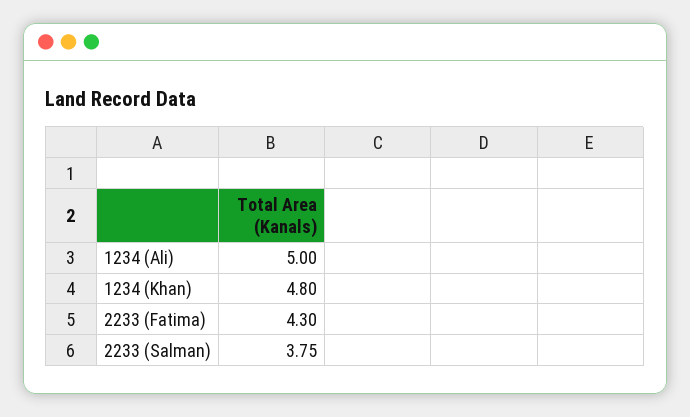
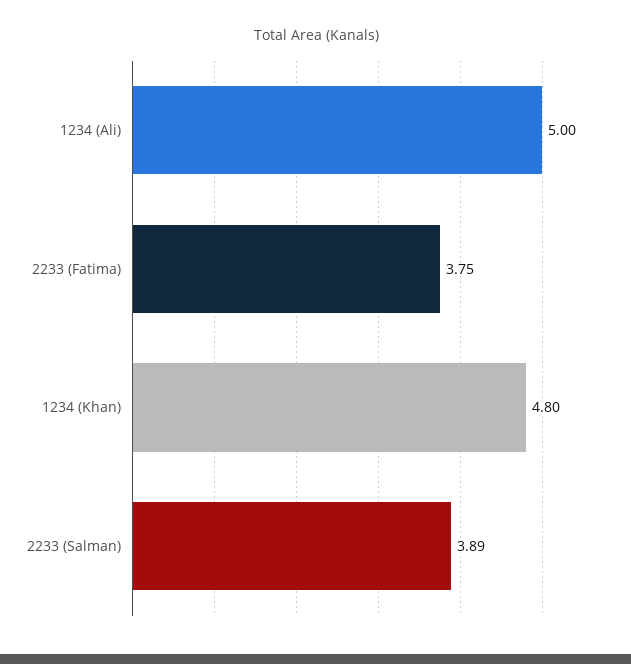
  {
    "1234 (Ali)": 5,
    "1234 (Khan)": 4.8,
-   "2233 (Fatima)": 4.3,
+   "2233 (Fatima)": 3.75,
-   "2233 (Salman)": 3.75
+   "2233 (Salman)": 3.89
  }

